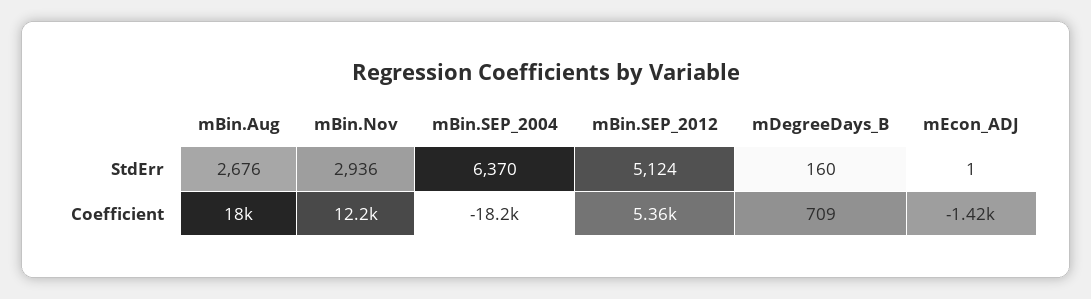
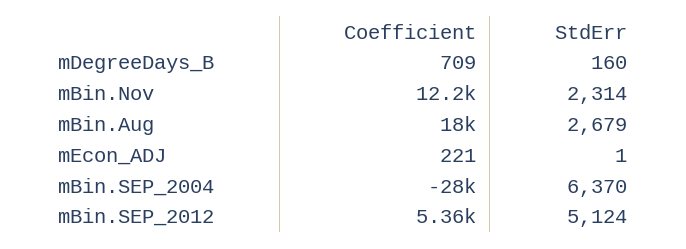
  {
    "mBin.Aug": {
-     "StdErr": 2676,
+     "StdErr": 2679,
      "Coefficient": 18000
    },
    "mBin.Nov": {
-     "StdErr": 2936,
+     "StdErr": 2314,
      "Coefficient": 12200
    },
    "mBin.SEP_2004": {
      "StdErr": 6370,
-     "Coefficient": -18200
+     "Coefficient": -28000
    },
    "mBin.SEP_2012": {
      "StdErr": 5124,
      "Coefficient": 5360
    },
    "mDegreeDays_B": {
      "StdErr": 160,
      "Coefficient": 709
    },
    "mEcon_ADJ": {
      "StdErr": 1,
-     "Coefficient": -1420
+     "Coefficient": 221
    }
  }

